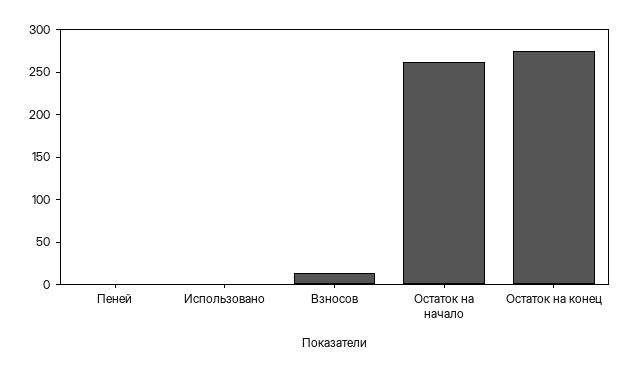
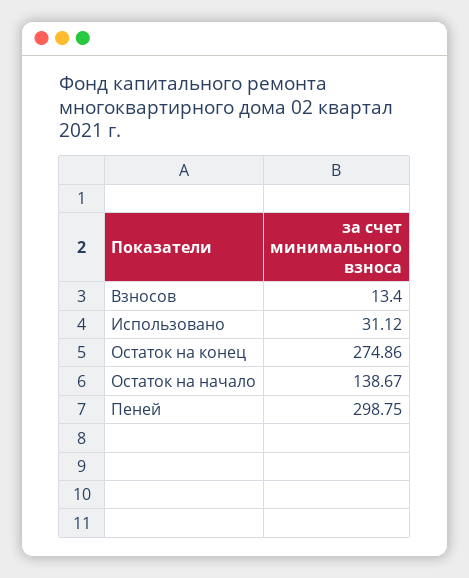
  {
-   "Пеней": 0,
+   "Пеней": 298.75,
-   "Использовано": 0,
+   "Использовано": 31.12,
    "Взносов": 13.4,
-   "Остаток на начало": 260,
+   "Остаток на начало": 138.67,
    "Остаток на конец": 274.86
  }

